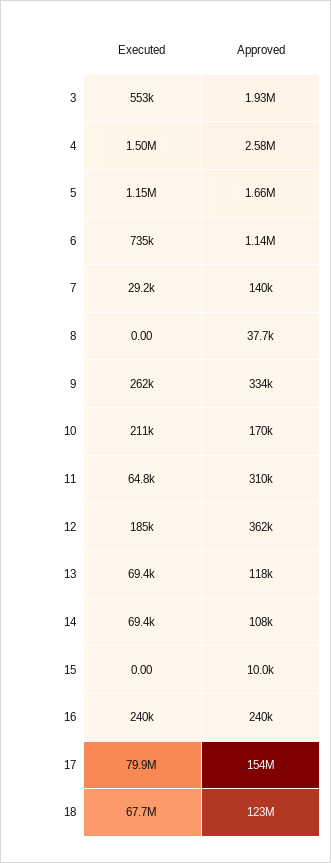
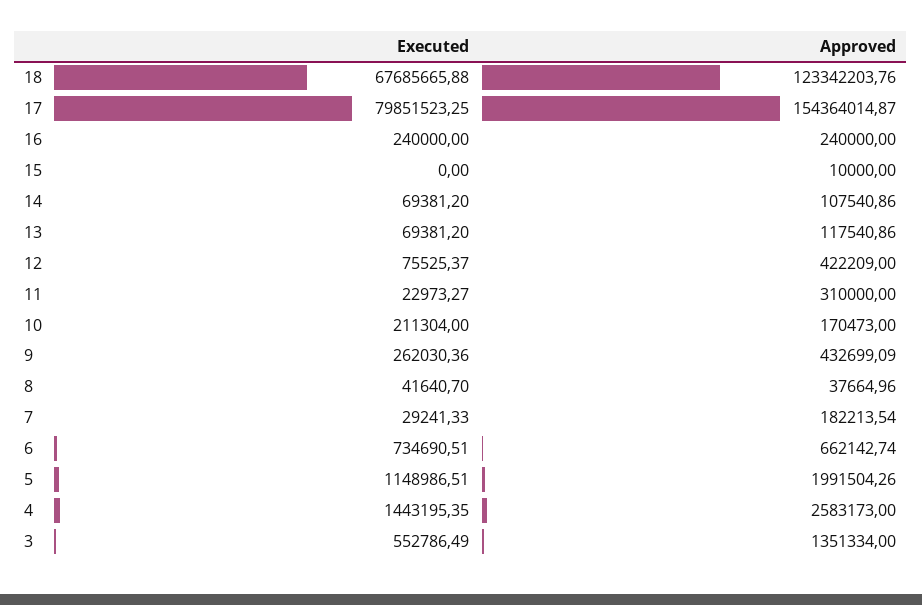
  {
    "Executed": {
      "3": 552786.49,
-     "4": 1500000,
+     "4": 1443195.35,
      "5": 1148986.51,
      "6": 734690.51,
      "7": 29241.33,
-     "8": 0,
+     "8": 41640.7,
      "9": 262030.36,
      "10": 211304,
-     "11": 64800,
+     "11": 22973.27,
-     "12": 185000,
+     "12": 75525.37,
      "13": 69381.2,
      "14": 69381.2,
      "15": 0,
      "16": 240000,
      "17": 79851523.25,
      "18": 67685665.88
    },
    "Approved": {
-     "3": 1930000,
+     "3": 1351334,
      "4": 2583173,
-     "5": 1660000,
+     "5": 1991504.26,
-     "6": 1140000,
+     "6": 662142.74,
-     "7": 140000,
+     "7": 182213.54,
      "8": 37664.96,
-     "9": 334000,
+     "9": 432699.09,
      "10": 170473,
      "11": 310000,
-     "12": 362000,
+     "12": 422209,
      "13": 117540.86,
      "14": 107540.86,
      "15": 10000,
      "16": 240000,
      "17": 154364014.87,
      "18": 123342203.76
    }
  }

